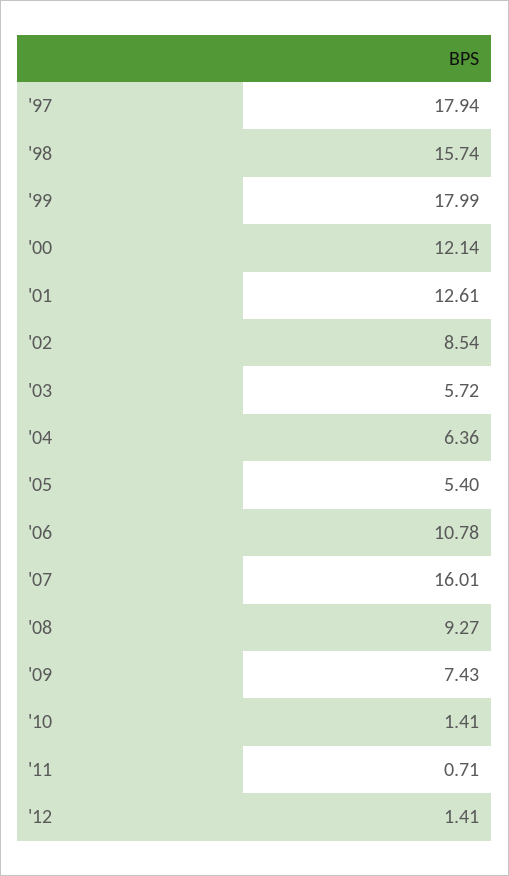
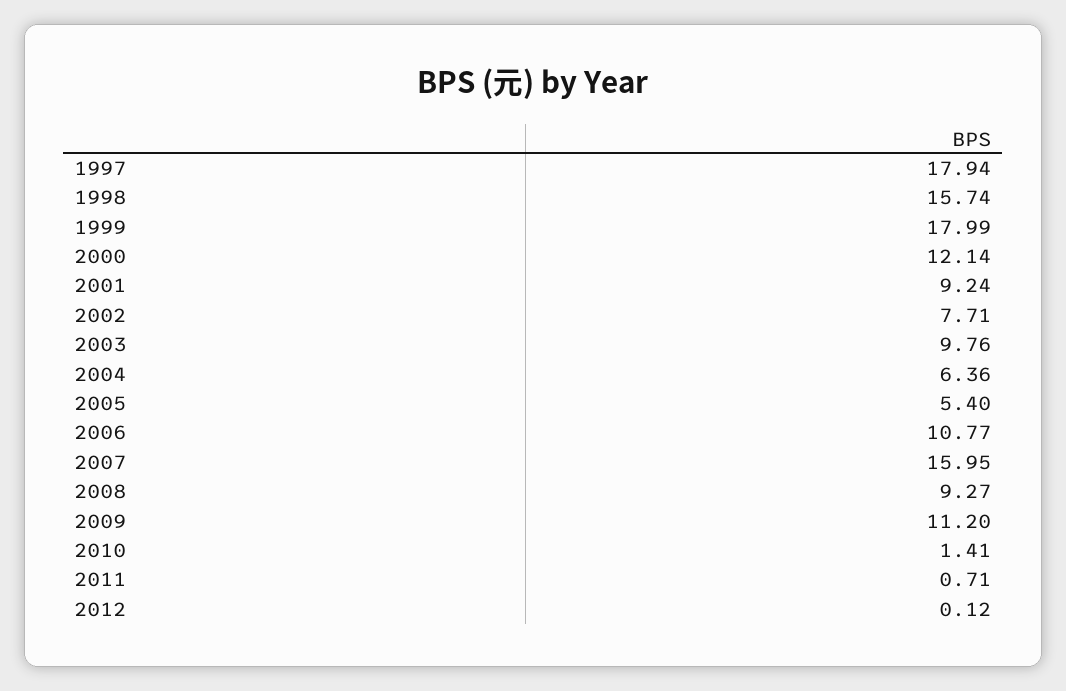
  {
    "'97": 17.94,
    "'98": 15.74,
    "'99": 17.99,
    "'00": 12.14,
-   "'01": 12.61,
+   "'01": 9.24,
-   "'02": 8.54,
+   "'02": 7.71,
-   "'03": 5.72,
+   "'03": 9.76,
    "'04": 6.36,
    "'05": 5.4,
-   "'06": 10.78,
+   "'06": 10.77,
-   "'07": 16.01,
+   "'07": 15.95,
    "'08": 9.27,
-   "'09": 7.43,
+   "'09": 11.2,
    "'10": 1.41,
    "'11": 0.71,
-   "'12": 1.41
+   "'12": 0.12
  }

